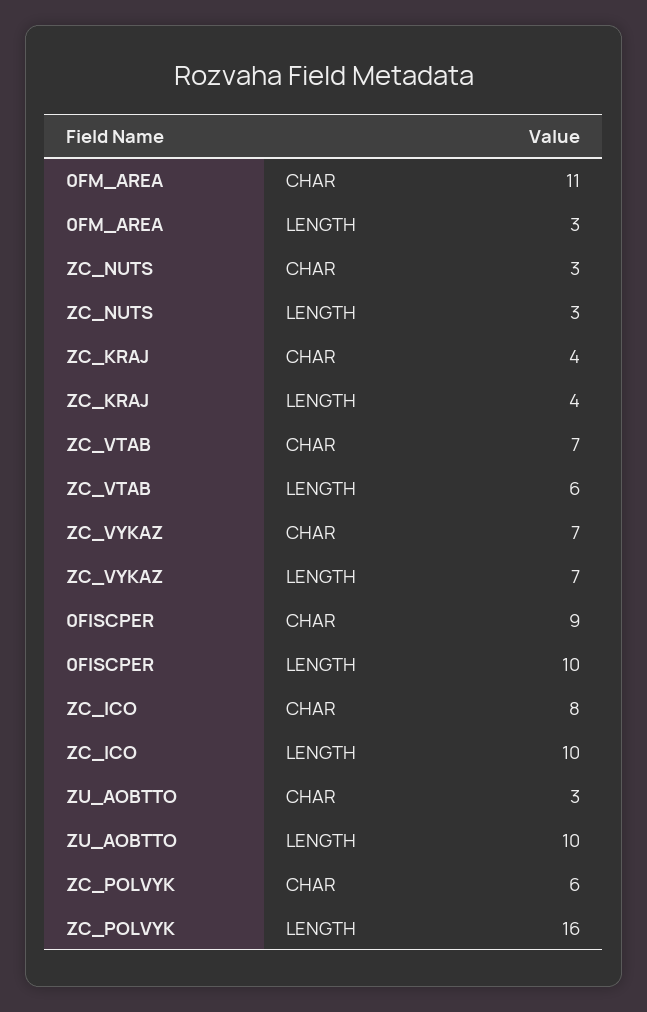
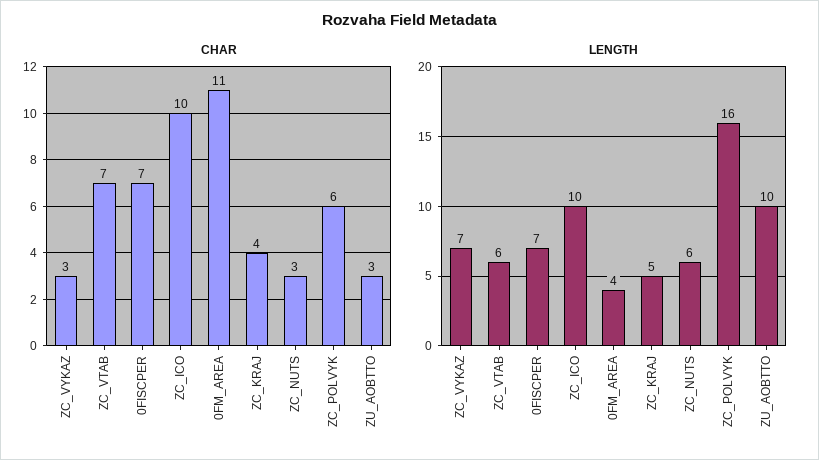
  {
    "CHAR": {
      "0FM_AREA": 11,
      "ZC_NUTS": 3,
      "ZC_KRAJ": 4,
      "ZC_VTAB": 7,
-     "ZC_VYKAZ": 7,
+     "ZC_VYKAZ": 3,
-     "0FISCPER": 9,
+     "0FISCPER": 7,
-     "ZC_ICO": 8,
+     "ZC_ICO": 10,
      "ZU_AOBTTO": 3,
      "ZC_POLVYK": 6
    },
    "LENGTH": {
-     "0FM_AREA": 3,
+     "0FM_AREA": 4,
-     "ZC_NUTS": 3,
+     "ZC_NUTS": 6,
-     "ZC_KRAJ": 4,
+     "ZC_KRAJ": 5,
      "ZC_VTAB": 6,
      "ZC_VYKAZ": 7,
-     "0FISCPER": 10,
+     "0FISCPER": 7,
      "ZC_ICO": 10,
      "ZU_AOBTTO": 10,
      "ZC_POLVYK": 16
    }
  }

